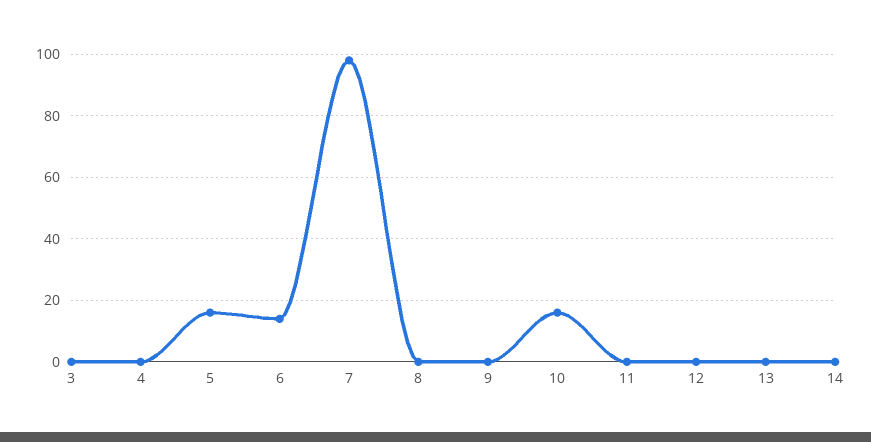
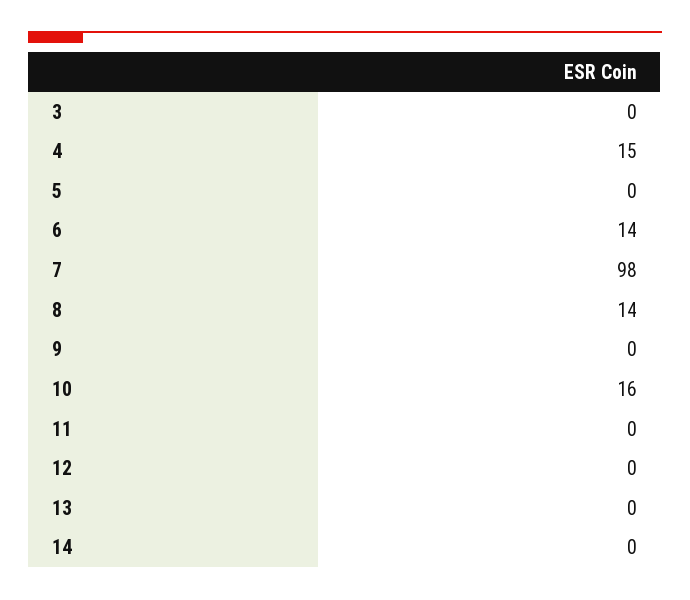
  {
    "3": 0,
-   "4": 0,
+   "4": 15,
-   "5": 15,
+   "5": 0,
    "6": 14,
    "7": 98,
-   "8": 0,
+   "8": 14,
    "9": 0,
    "10": 16,
    "11": 0,
    "12": 0,
    "13": 0,
    "14": 0
  }

